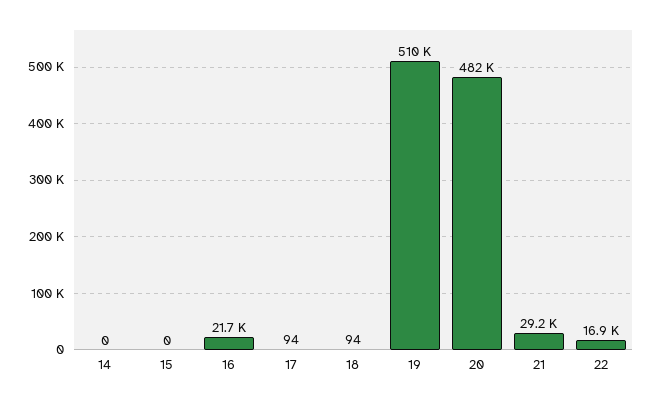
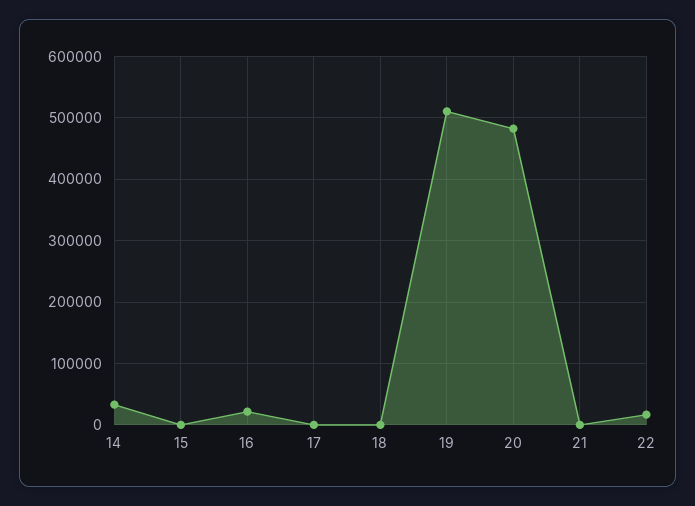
  {
-   "14": 0,
+   "14": 30000,
    "15": 0,
    "16": 21700,
    "17": 94,
    "18": 94,
    "19": 510000,
    "20": 482000,
-   "21": 29200,
+   "21": 0,
    "22": 16900
  }

